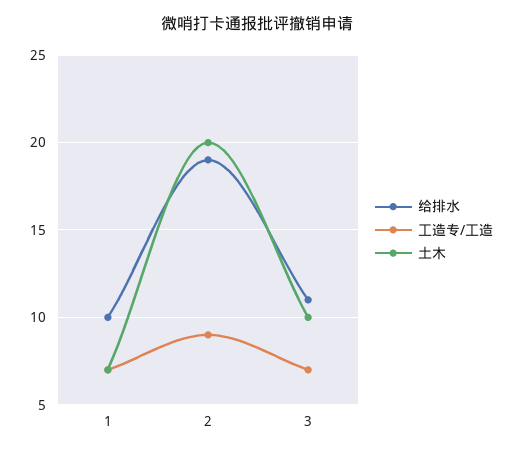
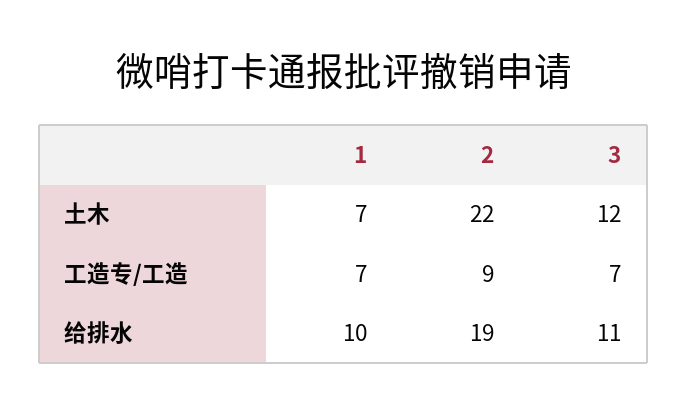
  {
    "给排水": {
      "1": 10,
      "2": 19,
      "3": 11
    },
    "工造专/工造": {
      "1": 7,
      "2": 9,
      "3": 7
    },
    "土木": {
      "1": 7,
-     "2": 20,
+     "2": 22,
-     "3": 10
+     "3": 12
    }
  }

